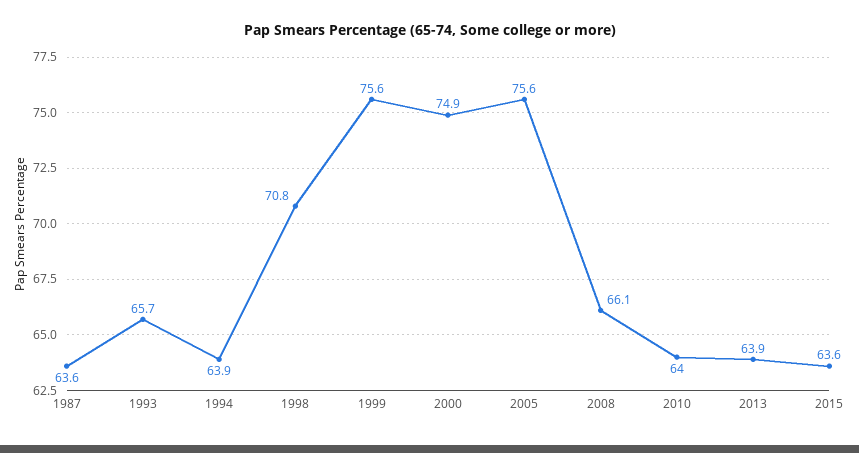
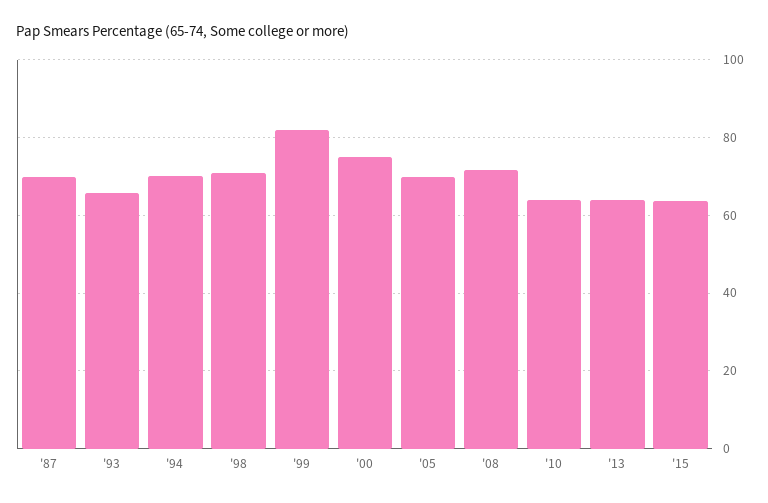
  {
-   "1987": 63.6,
+   "1987": 70,
    "1993": 65.7,
-   "1994": 63.9,
+   "1994": 70,
    "1998": 70.8,
-   "1999": 75.6,
+   "1999": 82,
    "2000": 74.9,
-   "2005": 75.6,
+   "2005": 70,
-   "2008": 66.1,
+   "2008": 72,
    "2010": 64,
    "2013": 63.9,
    "2015": 63.6
  }

